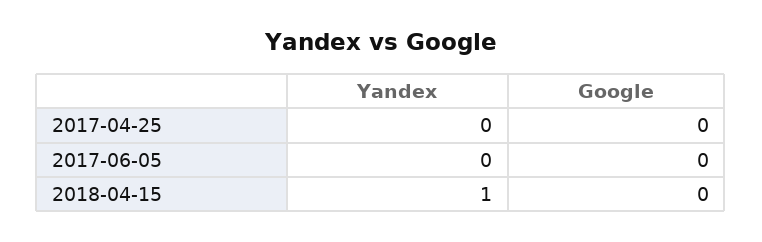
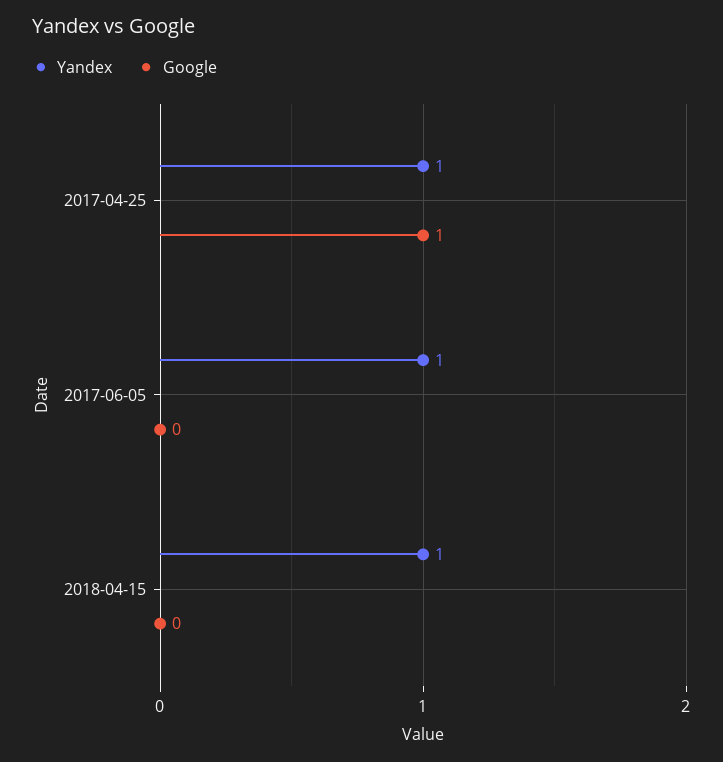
  {
    "Yandex": {
-     "2017-04-25": 0,
+     "2017-04-25": 1,
-     "2017-06-05": 0,
+     "2017-06-05": 1,
      "2018-04-15": 1
    },
    "Google": {
-     "2017-04-25": 0,
+     "2017-04-25": 1,
      "2017-06-05": 0,
      "2018-04-15": 0
    }
  }

